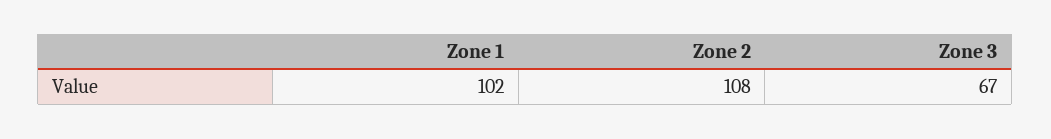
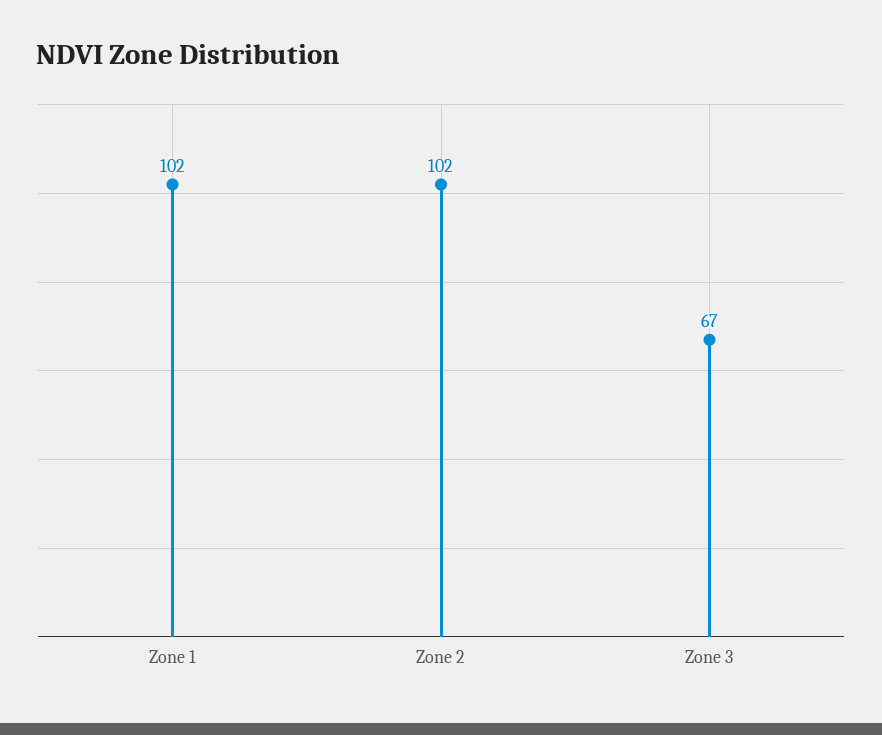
  {
    "Zone 1": 102,
-   "Zone 2": 108,
+   "Zone 2": 102,
    "Zone 3": 67
  }

